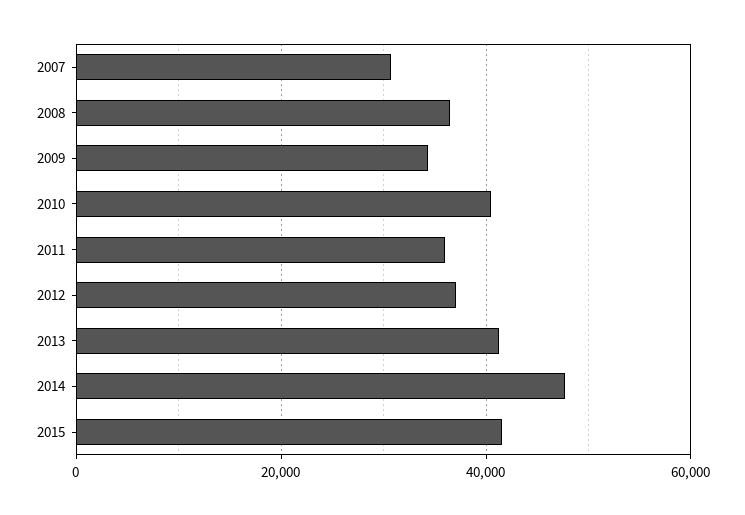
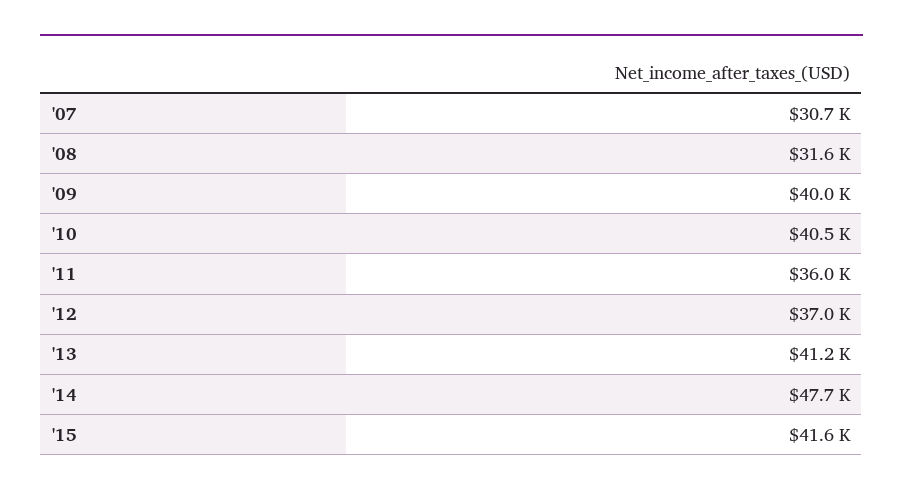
  {
    "2007": 30700,
-   "2008": 36000,
+   "2008": 31600,
-   "2009": 34000,
+   "2009": 40000,
    "2010": 40500,
    "2011": 36000,
    "2012": 37000,
    "2013": 41200,
    "2014": 47700,
    "2015": 41600
  }

